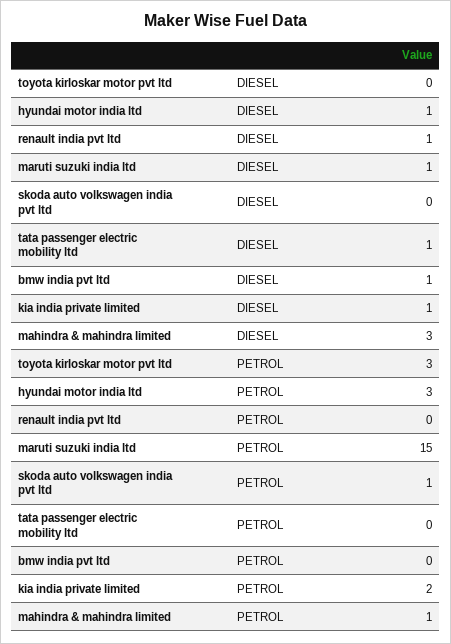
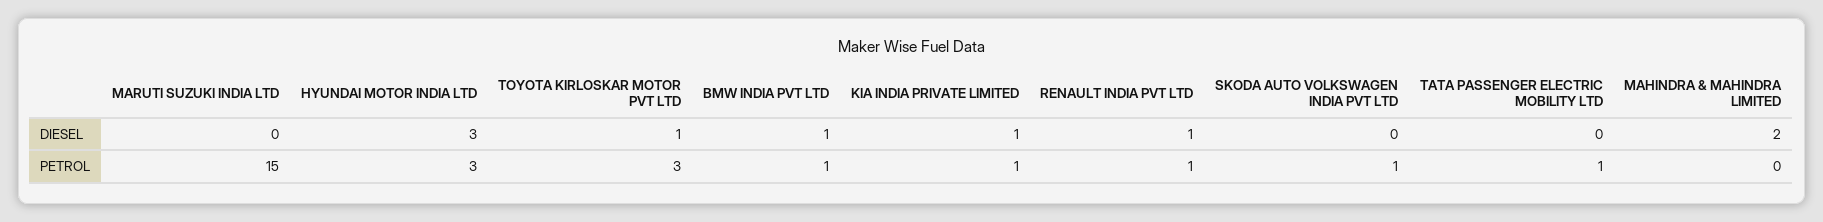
  {
    "toyota kirloskar motor pvt ltd": {
-     "DIESEL": 0,
+     "DIESEL": 1,
      "PETROL": 3
    },
    "hyundai motor india ltd": {
-     "DIESEL": 1,
+     "DIESEL": 3,
      "PETROL": 3
    },
    "renault india pvt ltd": {
      "DIESEL": 1,
-     "PETROL": 0
+     "PETROL": 1
    },
    "maruti suzuki india ltd": {
-     "DIESEL": 1,
+     "DIESEL": 0,
      "PETROL": 15
    },
    "skoda auto volkswagen india pvt ltd": {
      "DIESEL": 0,
      "PETROL": 1
    },
    "tata passenger electric mobility ltd": {
-     "DIESEL": 1,
+     "DIESEL": 0,
-     "PETROL": 0
+     "PETROL": 1
    },
    "bmw india pvt ltd": {
      "DIESEL": 1,
-     "PETROL": 0
+     "PETROL": 1
    },
    "kia india private limited": {
      "DIESEL": 1,
-     "PETROL": 2
+     "PETROL": 1
    },
    "mahindra & mahindra limited": {
-     "DIESEL": 3,
+     "DIESEL": 2,
-     "PETROL": 1
+     "PETROL": 0
    }
  }

